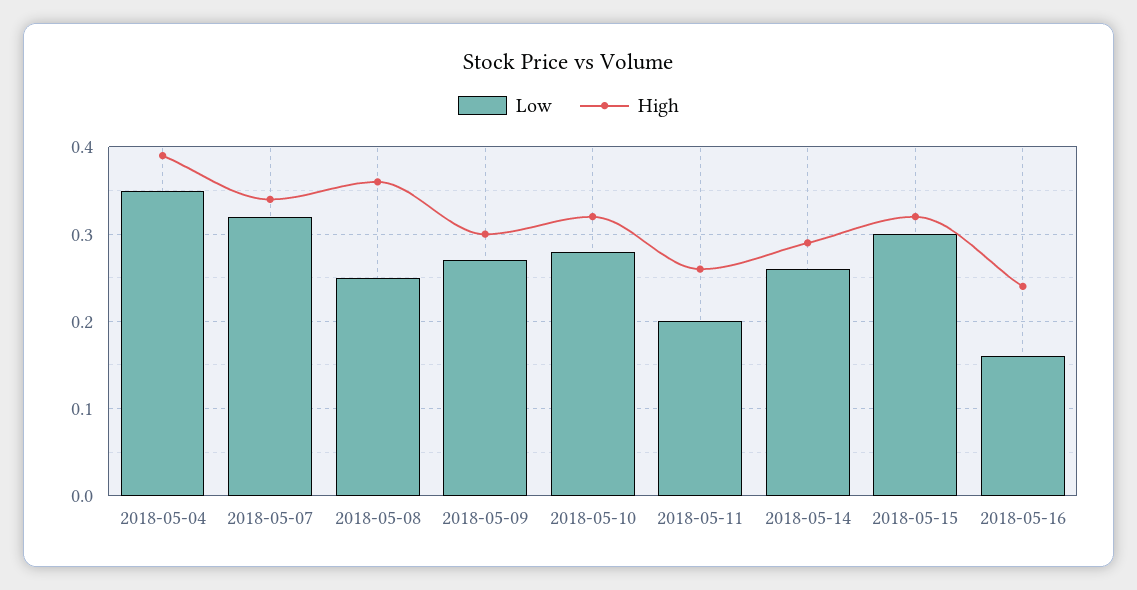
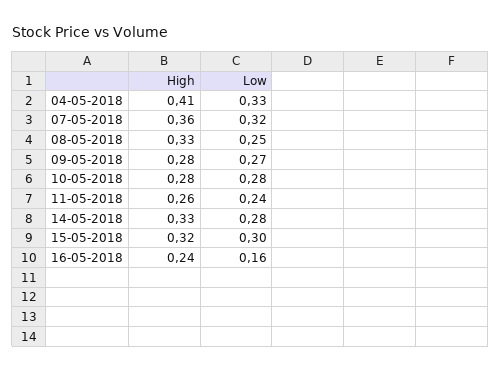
  {
    "Low": {
-     "2018-05-04": 0.35,
+     "2018-05-04": 0.33,
      "2018-05-07": 0.32,
      "2018-05-08": 0.25,
      "2018-05-09": 0.27,
      "2018-05-10": 0.28,
-     "2018-05-11": 0.2,
+     "2018-05-11": 0.24,
-     "2018-05-14": 0.26,
+     "2018-05-14": 0.28,
      "2018-05-15": 0.3,
      "2018-05-16": 0.16
    },
    "High": {
-     "2018-05-04": 0.39,
+     "2018-05-04": 0.41,
-     "2018-05-07": 0.34,
+     "2018-05-07": 0.36,
-     "2018-05-08": 0.36,
+     "2018-05-08": 0.33,
-     "2018-05-09": 0.3,
+     "2018-05-09": 0.28,
-     "2018-05-10": 0.32,
+     "2018-05-10": 0.28,
      "2018-05-11": 0.26,
-     "2018-05-14": 0.29,
+     "2018-05-14": 0.33,
      "2018-05-15": 0.32,
      "2018-05-16": 0.24
    }
  }

